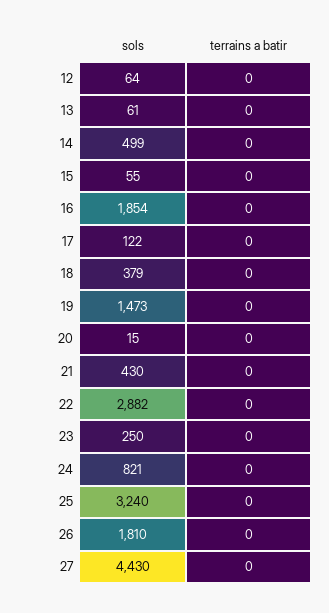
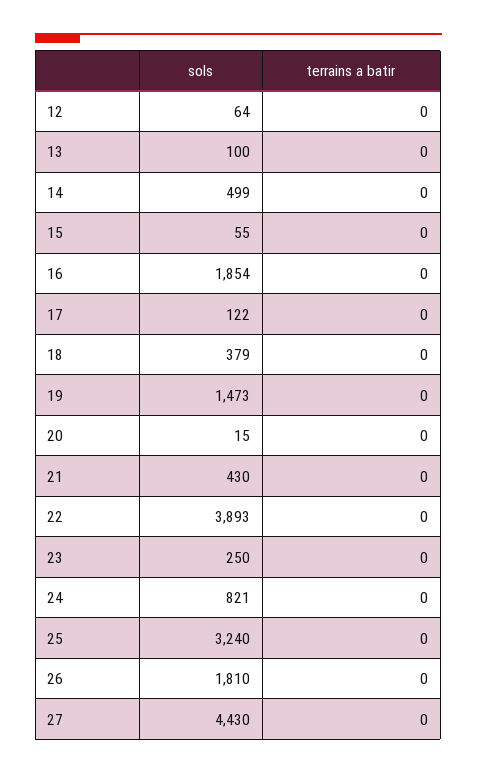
  {
    "sols": {
      "12": 64,
-     "13": 61,
+     "13": 100,
      "14": 499,
      "15": 55,
      "16": 1854,
      "17": 122,
      "18": 379,
      "19": 1473,
      "20": 15,
      "21": 430,
-     "22": 2882,
+     "22": 3893,
      "23": 250,
      "24": 821,
      "25": 3240,
      "26": 1810,
      "27": 4430
    },
    "terrains a batir": {
      "12": 0,
      "13": 0,
      "14": 0,
      "15": 0,
      "16": 0,
      "17": 0,
      "18": 0,
      "19": 0,
      "20": 0,
      "21": 0,
      "22": 0,
      "23": 0,
      "24": 0,
      "25": 0,
      "26": 0,
      "27": 0
    }
  }

